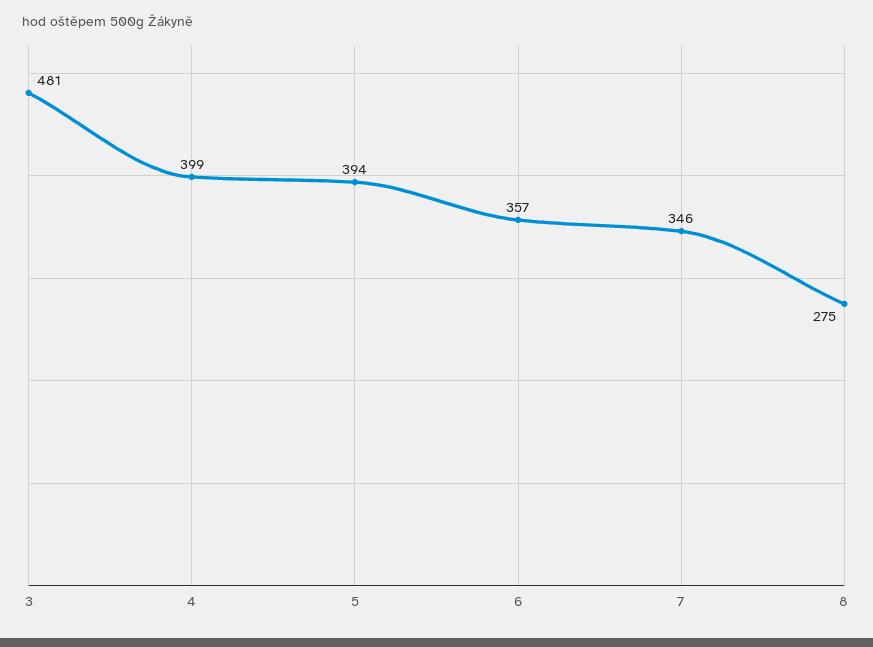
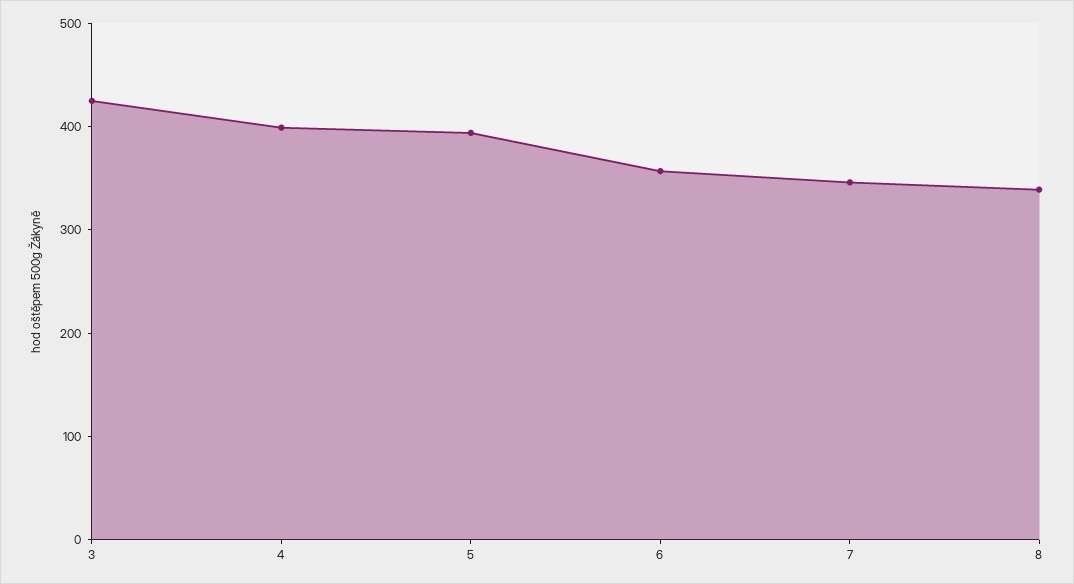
  {
-   "3": 481,
+   "3": 420,
    "4": 399,
    "5": 394,
    "6": 357,
    "7": 346,
-   "8": 275
+   "8": 340
  }

